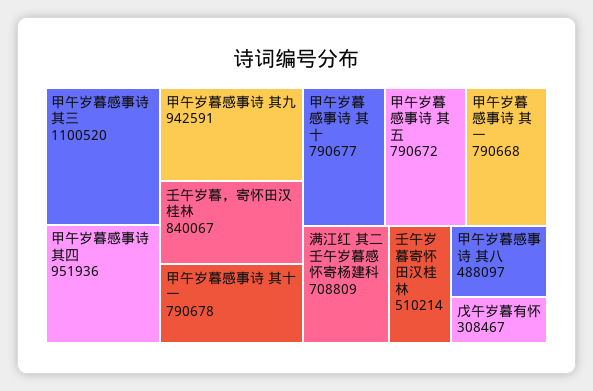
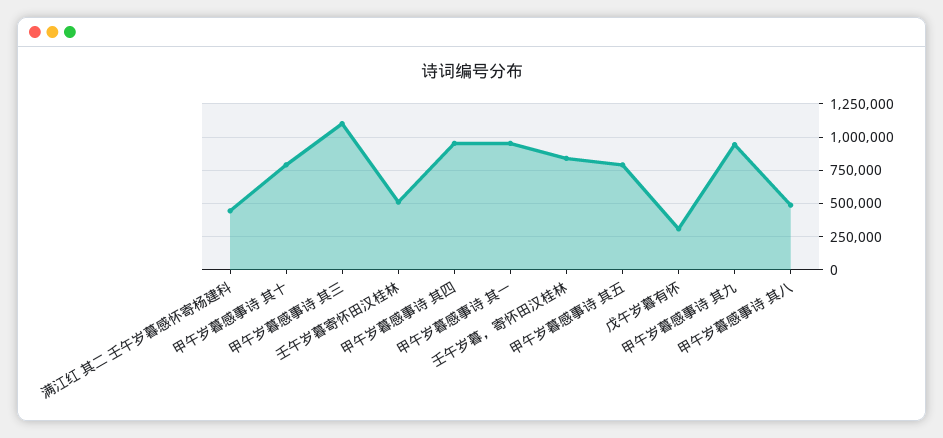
  {
    "甲午岁暮感事诗 其三": 1100520,
    "甲午岁暮感事诗 其四": 951936,
    "甲午岁暮感事诗 其九": 942591,
    "壬午岁暮，寄怀田汉桂林": 840067,
-   "甲午岁暮感事诗 其十一": 790678,
    "甲午岁暮感事诗 其十": 790677,
    "甲午岁暮感事诗 其五": 790672,
-   "甲午岁暮感事诗 其一": 790668,
+   "甲午岁暮感事诗 其一": 950000,
-   "满江红 其二 壬午岁暮感怀寄杨建科": 708809,
+   "满江红 其二 壬午岁暮感怀寄杨建科": 450000,
    "壬午岁暮寄怀田汉桂林": 510214,
    "甲午岁暮感事诗 其八": 488097,
    "戊午岁暮有怀": 308467
  }

